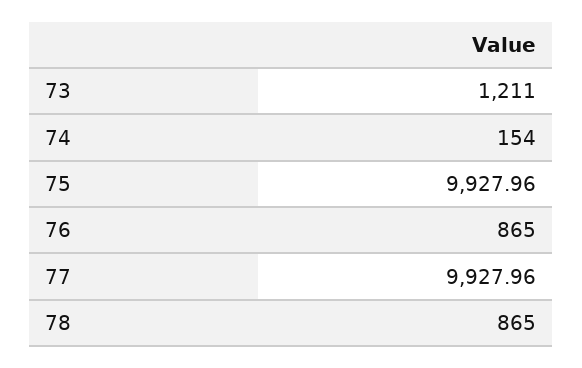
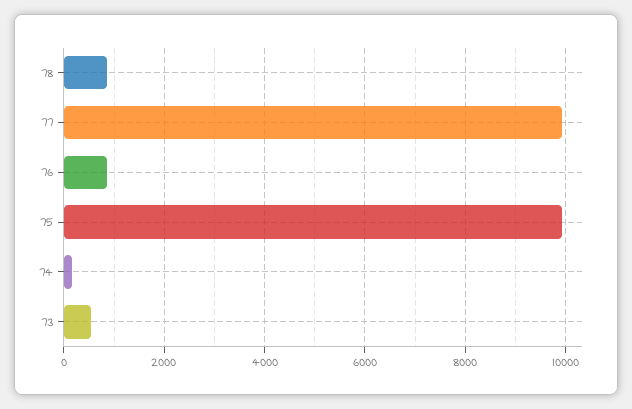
  {
-   "73": 1211,
+   "73": 600,
    "74": 154,
    "75": 9927.96,
    "76": 865,
    "77": 9927.96,
    "78": 865
  }

